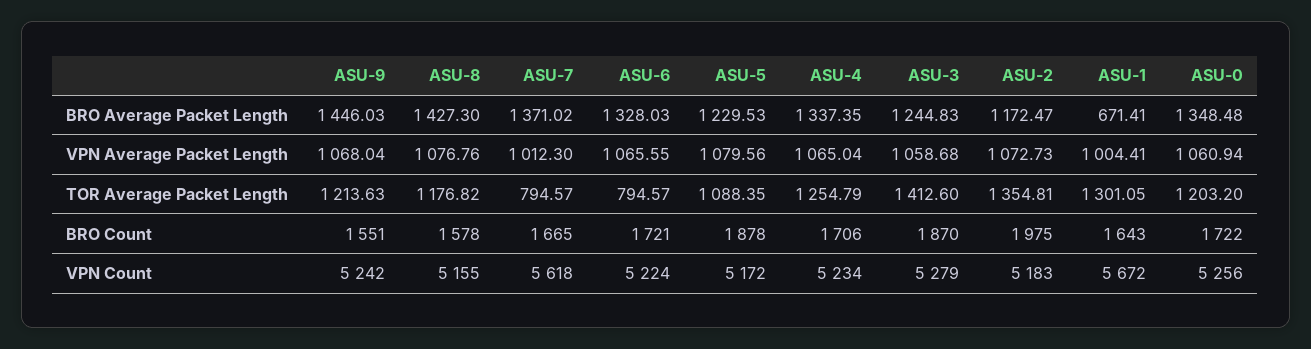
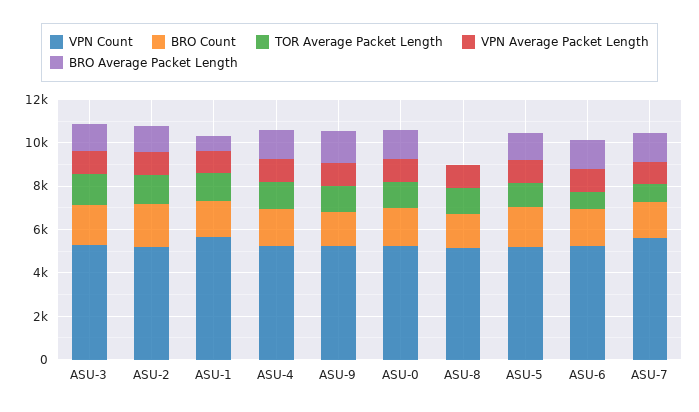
  {
    "BRO Average Packet Length": {
      "ASU-9": 1446.03,
-     "ASU-8": 1427.3,
+     "ASU-8": 0,
      "ASU-7": 1371.02,
      "ASU-6": 1328.03,
      "ASU-5": 1229.53,
      "ASU-4": 1337.35,
      "ASU-3": 1244.83,
      "ASU-2": 1172.47,
      "ASU-1": 671.41,
      "ASU-0": 1348.48
    },
    "VPN Average Packet Length": {
      "ASU-9": 1068.04,
      "ASU-8": 1076.76,
      "ASU-7": 1012.3,
      "ASU-6": 1065.55,
      "ASU-5": 1079.56,
      "ASU-4": 1065.04,
      "ASU-3": 1058.68,
      "ASU-2": 1072.73,
      "ASU-1": 1004.41,
      "ASU-0": 1060.94
    },
    "TOR Average Packet Length": {
      "ASU-9": 1213.63,
      "ASU-8": 1176.82,
      "ASU-7": 794.57,
      "ASU-6": 794.57,
      "ASU-5": 1088.35,
      "ASU-4": 1254.79,
      "ASU-3": 1412.6,
      "ASU-2": 1354.81,
      "ASU-1": 1301.05,
      "ASU-0": 1203.2
    },
    "BRO Count": {
      "ASU-9": 1551,
      "ASU-8": 1578,
      "ASU-7": 1665,
      "ASU-6": 1721,
      "ASU-5": 1878,
      "ASU-4": 1706,
      "ASU-3": 1870,
      "ASU-2": 1975,
      "ASU-1": 1643,
      "ASU-0": 1722
    },
    "VPN Count": {
      "ASU-9": 5242,
      "ASU-8": 5155,
      "ASU-7": 5618,
      "ASU-6": 5224,
      "ASU-5": 5172,
      "ASU-4": 5234,
      "ASU-3": 5279,
      "ASU-2": 5183,
      "ASU-1": 5672,
      "ASU-0": 5256
    }
  }

